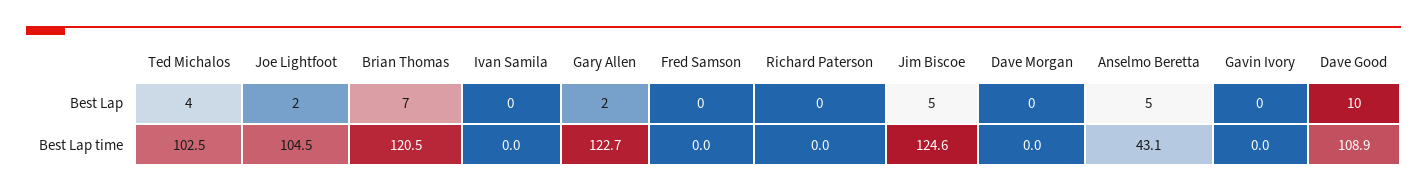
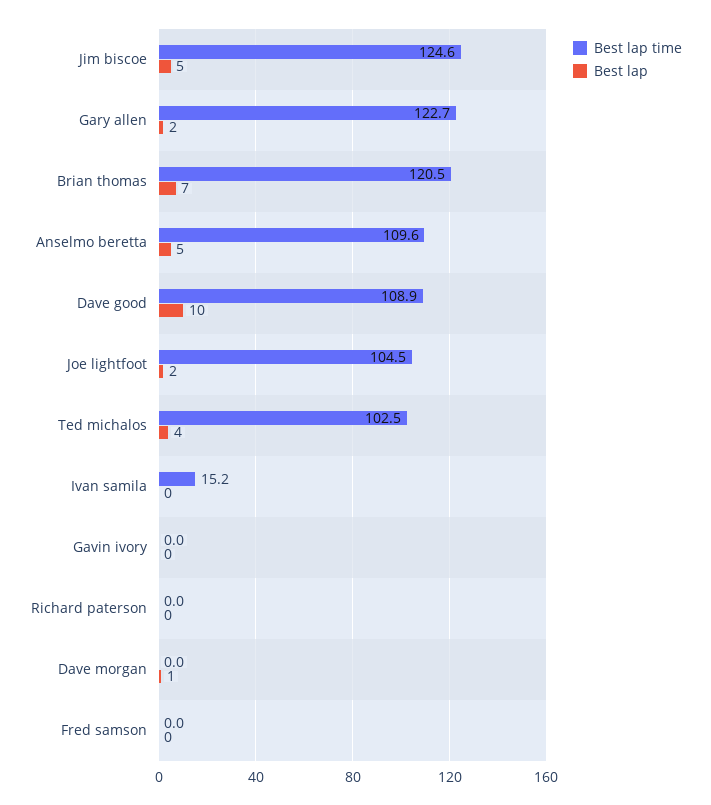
  {
    "Best Lap": {
      "Ted Michalos": 4,
      "Joe Lightfoot": 2,
      "Brian Thomas": 7,
      "Ivan Samila": 0,
      "Gary Allen": 2,
      "Fred Samson": 0,
      "Richard Paterson": 0,
      "Jim Biscoe": 5,
-     "Dave Morgan": 0,
+     "Dave Morgan": 1,
      "Anselmo Beretta": 5,
      "Gavin Ivory": 0,
      "Dave Good": 10
    },
    "Best Lap time": {
      "Ted Michalos": 102.5,
      "Joe Lightfoot": 104.5,
      "Brian Thomas": 120.5,
-     "Ivan Samila": 0,
+     "Ivan Samila": 15.2,
      "Gary Allen": 122.7,
      "Fred Samson": 0,
      "Richard Paterson": 0,
      "Jim Biscoe": 124.6,
      "Dave Morgan": 0,
-     "Anselmo Beretta": 43.1,
+     "Anselmo Beretta": 109.6,
      "Gavin Ivory": 0,
      "Dave Good": 108.9
    }
  }

